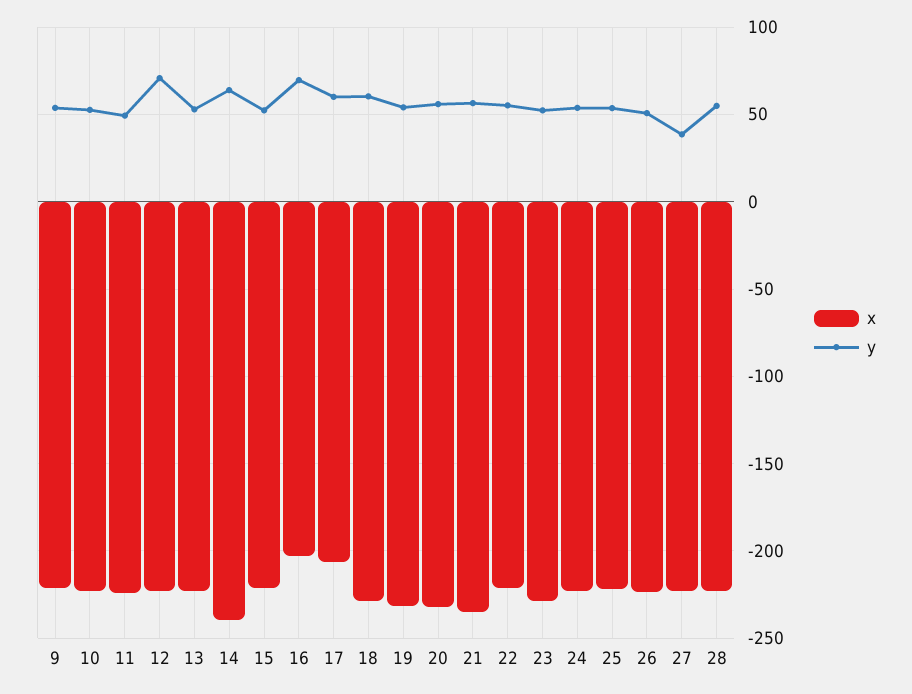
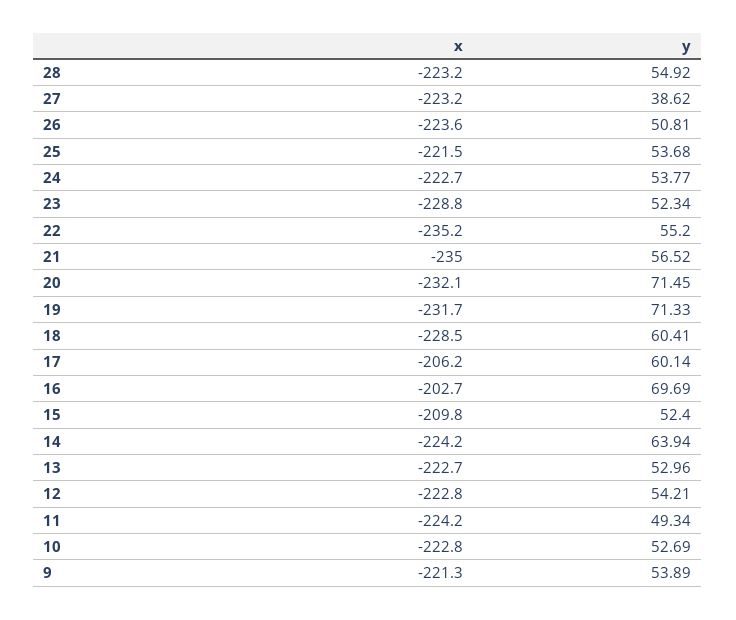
  {
    "x": {
      "9": -221.3,
      "10": -222.8,
      "11": -224.2,
      "12": -222.8,
      "13": -222.7,
-     "14": -240,
+     "14": -224.2,
-     "15": -220,
+     "15": -209.8,
      "16": -202.7,
      "17": -206.2,
      "18": -228.5,
      "19": -231.7,
      "20": -232.1,
      "21": -235,
-     "22": -220,
+     "22": -235.2,
      "23": -228.8,
      "24": -222.7,
      "25": -221.5,
      "26": -223.6,
      "27": -223.2,
      "28": -223.2
    },
    "y": {
      "9": 53.89,
      "10": 52.69,
      "11": 49.34,
-     "12": 70,
+     "12": 54.21,
      "13": 52.96,
      "14": 63.94,
      "15": 52.4,
      "16": 69.69,
      "17": 60.14,
      "18": 60.41,
-     "19": 55,
+     "19": 71.33,
-     "20": 55,
+     "20": 71.45,
      "21": 56.52,
      "22": 55.2,
      "23": 52.34,
      "24": 53.77,
      "25": 53.68,
      "26": 50.81,
      "27": 38.62,
      "28": 54.92
    }
  }

